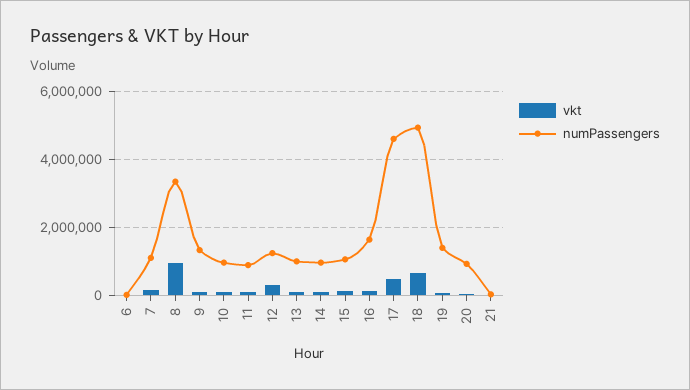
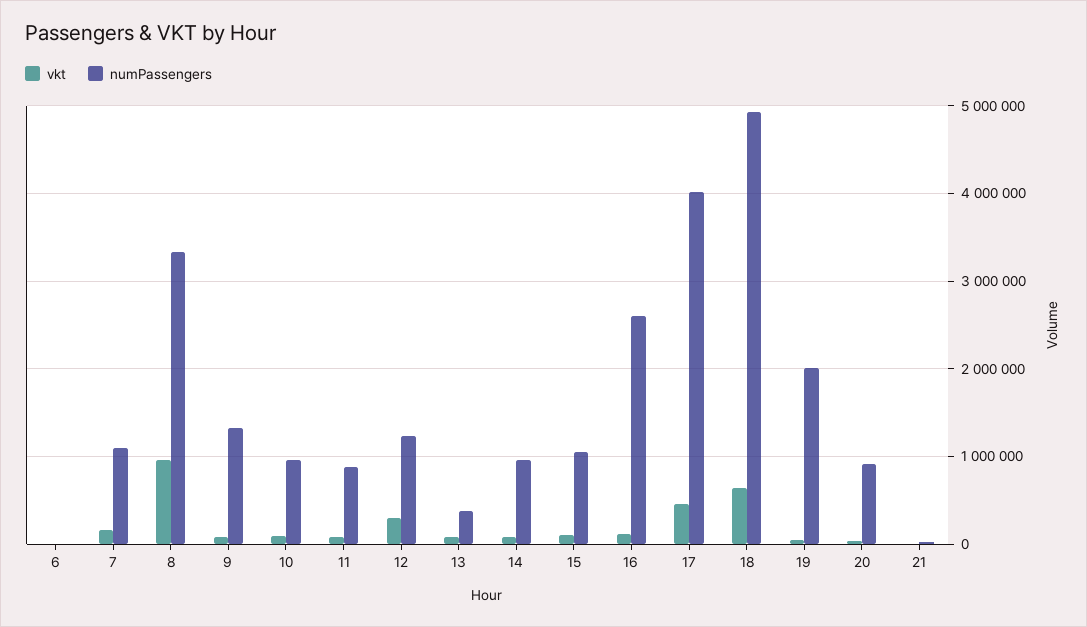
  {
    "vkt": {
      "6": 0,
      "7": 200000,
      "8": 1000000,
      "9": 100000,
      "10": 100000,
      "11": 100000,
      "12": 300000,
      "13": 100000,
      "14": 100000,
      "15": 100000,
      "16": 100000,
      "17": 500000,
      "18": 600000,
      "19": 100000,
      "20": 0,
      "21": 0
    },
    "numPassengers": {
      "6": 0,
      "7": 1100000,
      "8": 3300000,
      "9": 1300000,
      "10": 1000000,
      "11": 900000,
      "12": 1200000,
-     "13": 1000000,
+     "13": 400000,
      "14": 1000000,
      "15": 1000000,
-     "16": 1600000,
+     "16": 2600000,
-     "17": 4600000,
+     "17": 4000000,
      "18": 4900000,
-     "19": 1400000,
+     "19": 2000000,
      "20": 900000,
      "21": 0
    }
  }

